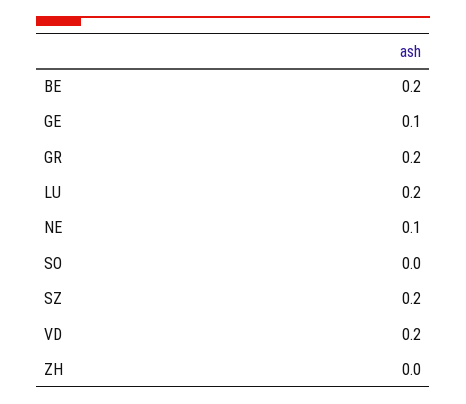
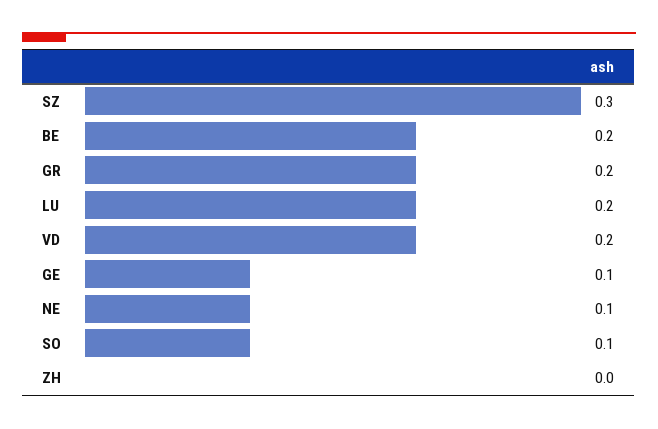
  {
    "BE": 0.2,
    "GE": 0.1,
    "GR": 0.2,
    "LU": 0.2,
    "NE": 0.1,
-   "SO": 0,
+   "SO": 0.1,
-   "SZ": 0.2,
+   "SZ": 0.3,
    "VD": 0.2,
    "ZH": 0
  }

